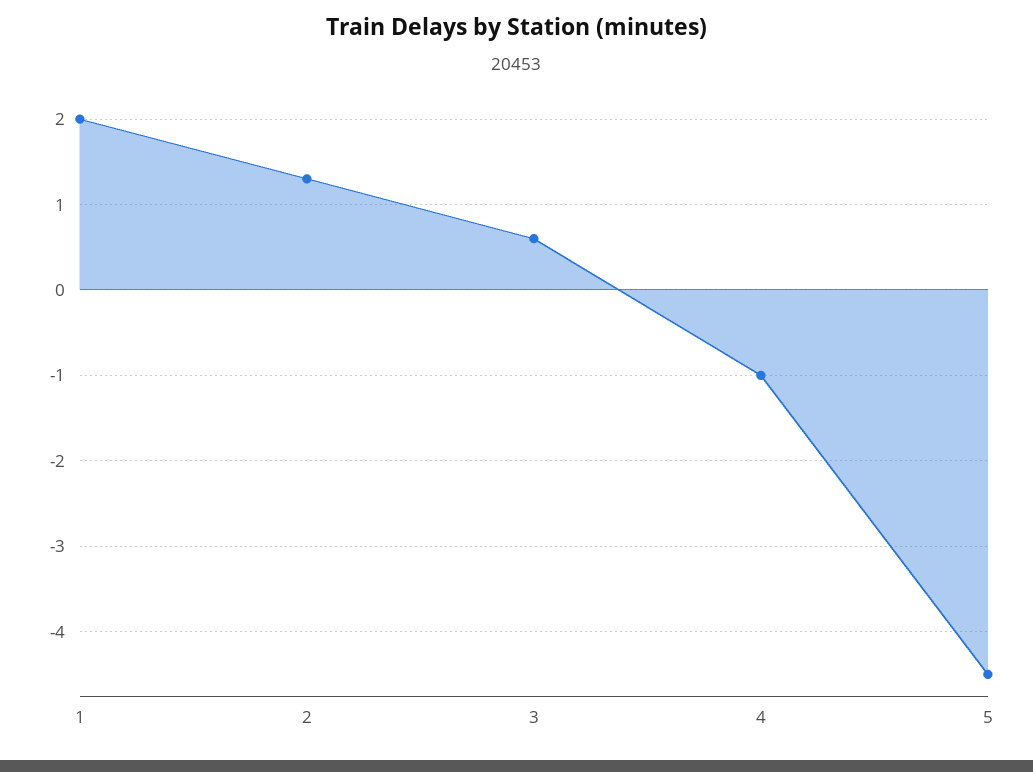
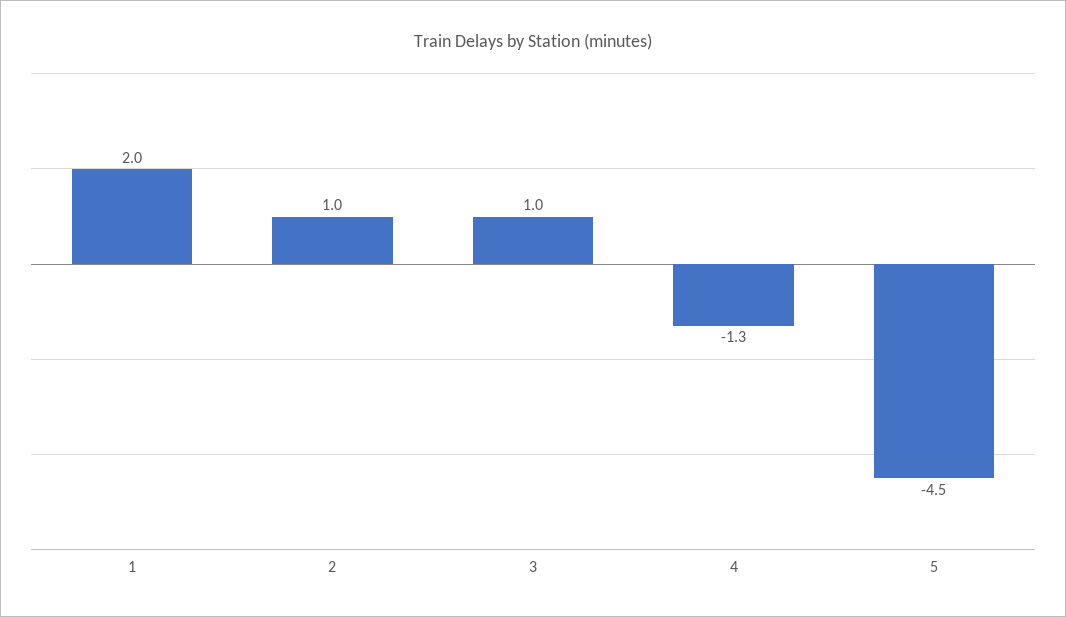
  {
    "1": 2,
-   "2": 1.3,
+   "2": 1,
-   "3": 0.6,
+   "3": 1,
-   "4": -1,
+   "4": -1.3,
    "5": -4.5
  }

